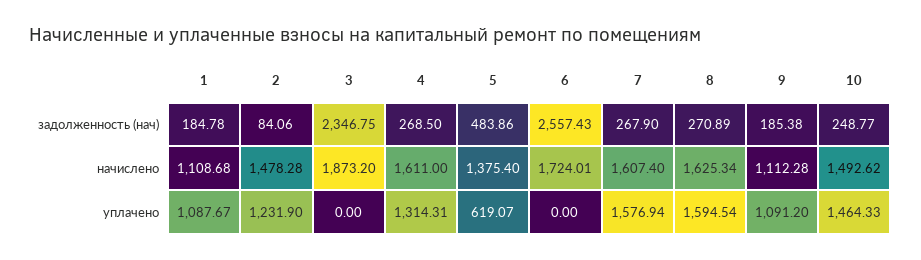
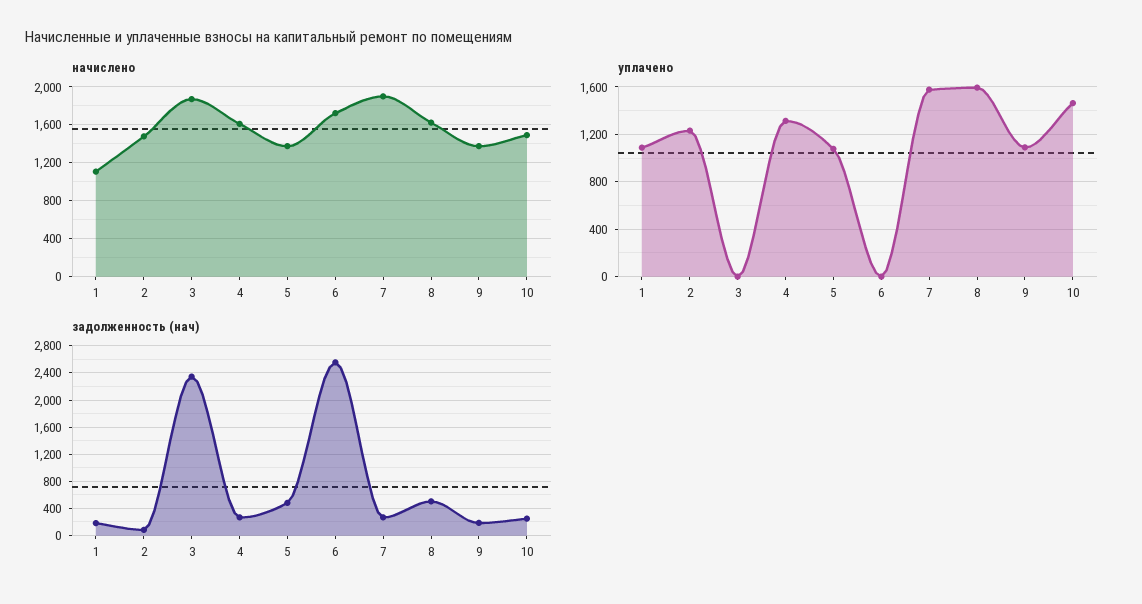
  {
    "задолженность (нач)": {
      "1": 184.78,
      "2": 84.06,
      "3": 2346.75,
      "4": 268.5,
      "5": 483.86,
      "6": 2557.43,
      "7": 267.9,
-     "8": 270.89,
+     "8": 500,
      "9": 185.38,
      "10": 248.77
    },
    "начислено": {
      "1": 1108.68,
      "2": 1478.28,
      "3": 1873.2,
      "4": 1611,
      "5": 1375.4,
      "6": 1724.01,
-     "7": 1607.4,
+     "7": 1900,
      "8": 1625.34,
-     "9": 1112.28,
+     "9": 1400,
      "10": 1492.62
    },
    "уплачено": {
      "1": 1087.67,
      "2": 1231.9,
      "3": 0,
      "4": 1314.31,
-     "5": 619.07,
+     "5": 1100,
      "6": 0,
      "7": 1576.94,
      "8": 1594.54,
      "9": 1091.2,
      "10": 1464.33
    }
  }

